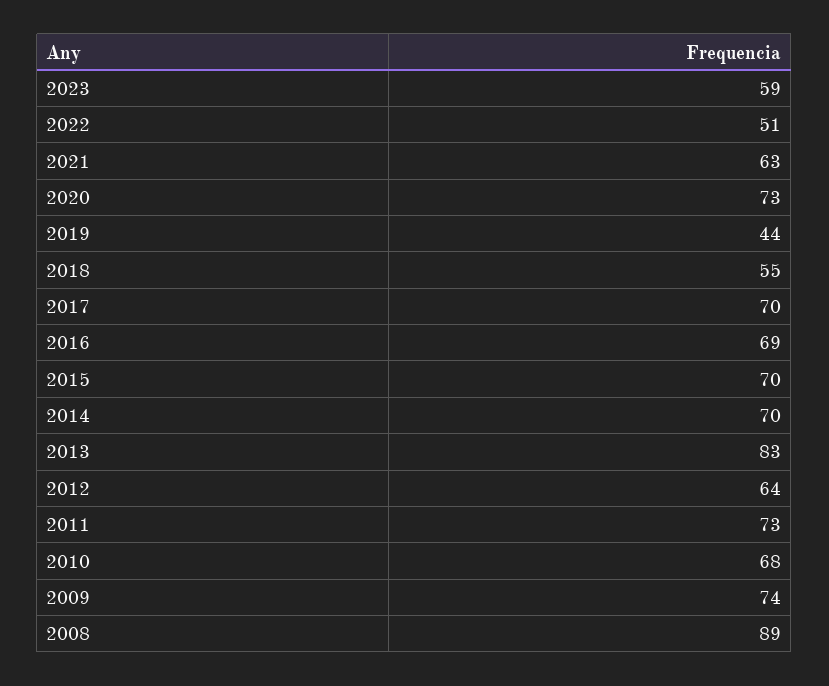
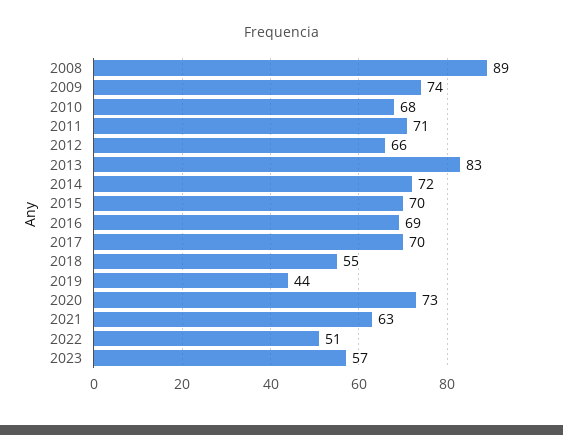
  {
-   "2023": 59,
+   "2023": 57,
    "2022": 51,
    "2021": 63,
    "2020": 73,
    "2019": 44,
    "2018": 55,
    "2017": 70,
    "2016": 69,
    "2015": 70,
-   "2014": 70,
+   "2014": 72,
    "2013": 83,
-   "2012": 64,
+   "2012": 66,
-   "2011": 73,
+   "2011": 71,
    "2010": 68,
    "2009": 74,
    "2008": 89
  }

